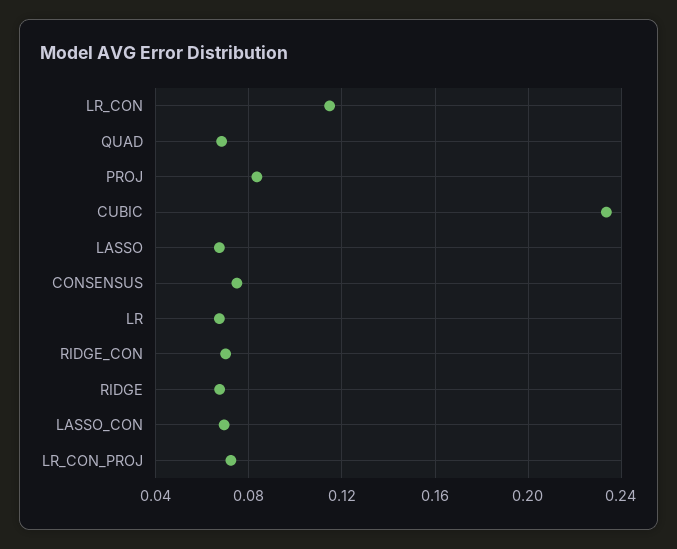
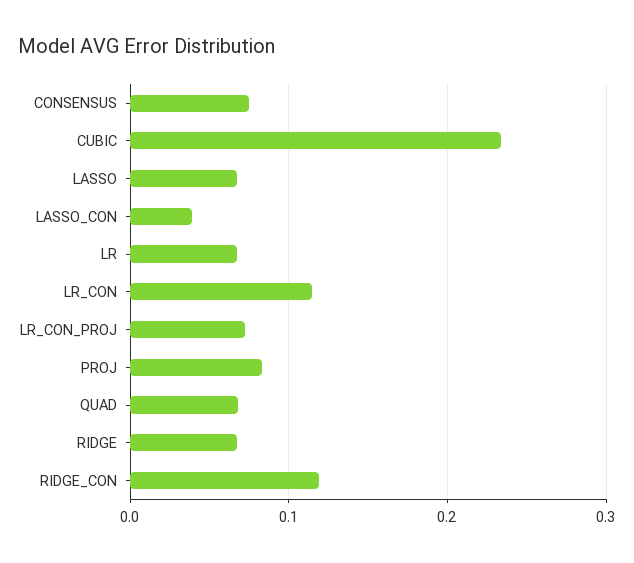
  {
    "LR_CON": 0.115,
    "QUAD": 0.07,
    "PROJ": 0.085,
    "CUBIC": 0.235,
    "LASSO": 0.065,
    "CONSENSUS": 0.075,
    "LR": 0.065,
-   "RIDGE_CON": 0.07,
+   "RIDGE_CON": 0.12,
    "RIDGE": 0.065,
-   "LASSO_CON": 0.07,
+   "LASSO_CON": 0.04,
    "LR_CON_PROJ": 0.07
  }

